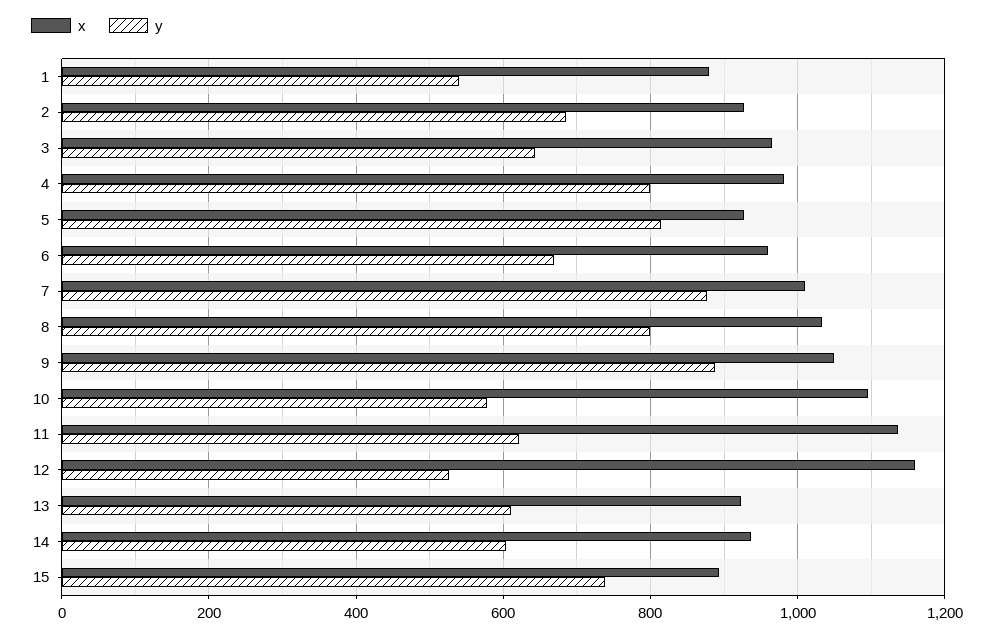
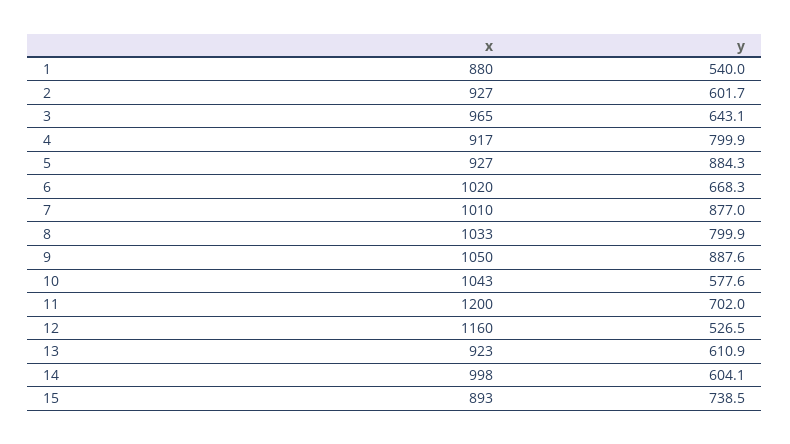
  {
    "x": {
      "1": 880,
      "2": 927,
      "3": 965,
-     "4": 980,
+     "4": 917,
      "5": 927,
-     "6": 960,
+     "6": 1020,
      "7": 1010,
      "8": 1033,
      "9": 1050,
-     "10": 1100,
+     "10": 1043,
-     "11": 1140,
+     "11": 1200,
      "12": 1160,
      "13": 923,
-     "14": 940,
+     "14": 998,
      "15": 893
    },
    "y": {
      "1": 540,
-     "2": 680,
+     "2": 601.7,
      "3": 643.1,
      "4": 799.9,
-     "5": 820,
+     "5": 884.3,
      "6": 668.3,
      "7": 877,
      "8": 799.9,
      "9": 887.6,
      "10": 577.6,
-     "11": 620,
+     "11": 702,
      "12": 526.5,
      "13": 610.9,
      "14": 604.1,
      "15": 738.5
    }
  }

